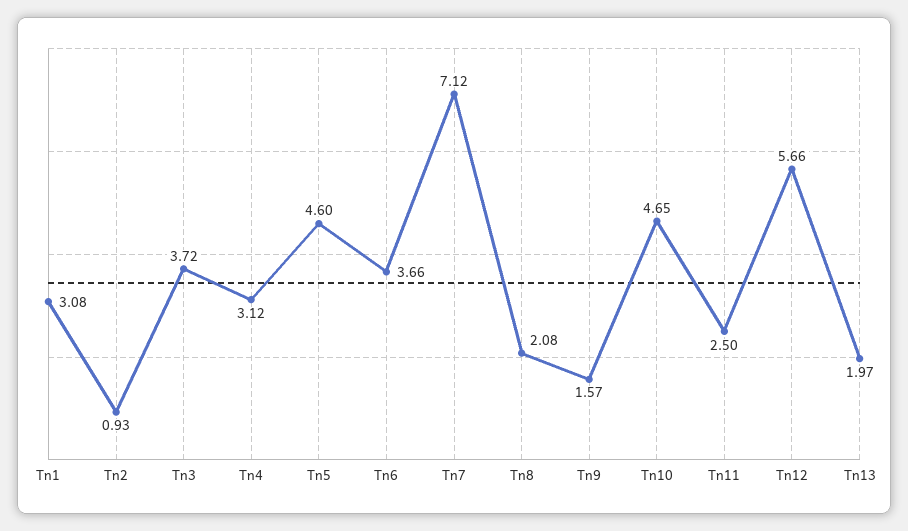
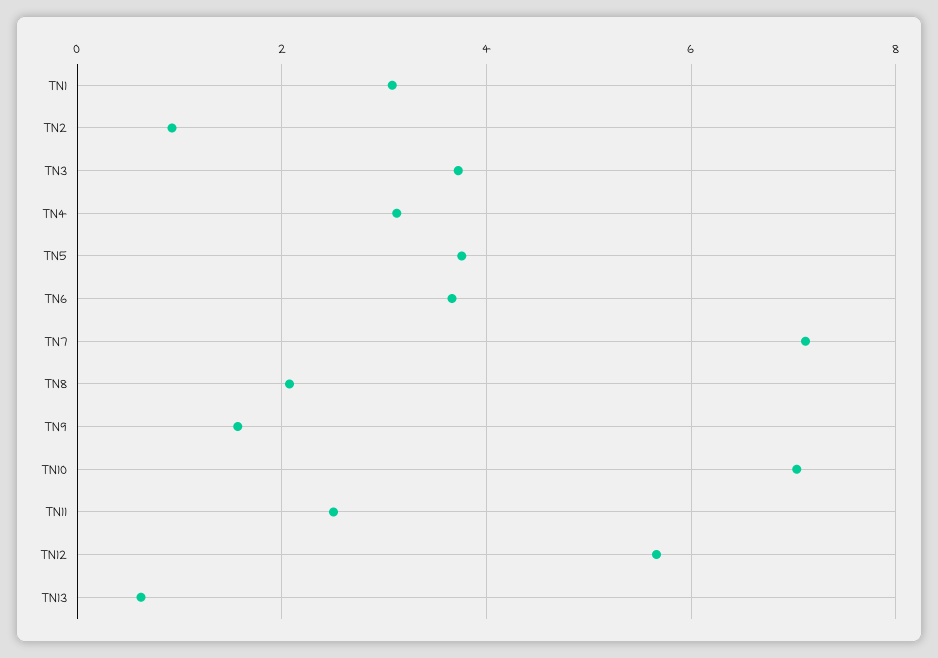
  {
    "Tn1": 3.08,
    "Tn2": 0.93,
    "Tn3": 3.72,
    "Tn4": 3.12,
-   "Tn5": 4.6,
+   "Tn5": 3.8,
    "Tn6": 3.66,
    "Tn7": 7.12,
    "Tn8": 2.08,
    "Tn9": 1.57,
-   "Tn10": 4.65,
+   "Tn10": 7,
    "Tn11": 2.5,
    "Tn12": 5.66,
-   "Tn13": 1.97
+   "Tn13": 0.6
  }

